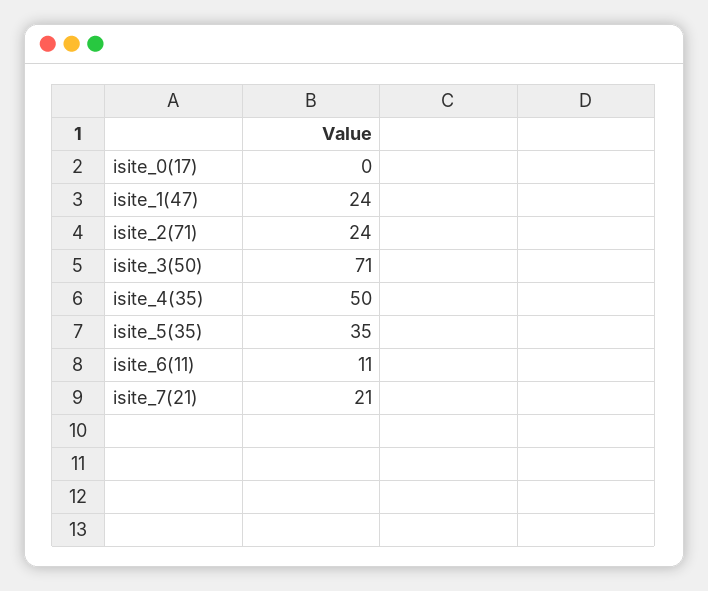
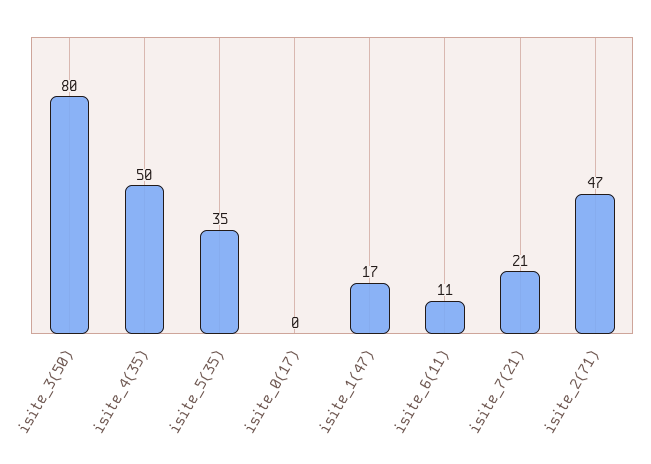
  {
    "isite_0(17)": 0,
-   "isite_1(47)": 24,
+   "isite_1(47)": 17,
-   "isite_2(71)": 24,
+   "isite_2(71)": 47,
-   "isite_3(50)": 71,
+   "isite_3(50)": 80,
    "isite_4(35)": 50,
    "isite_5(35)": 35,
    "isite_6(11)": 11,
    "isite_7(21)": 21
  }

